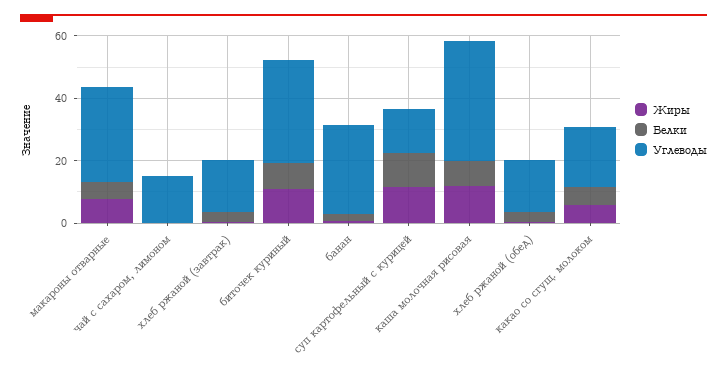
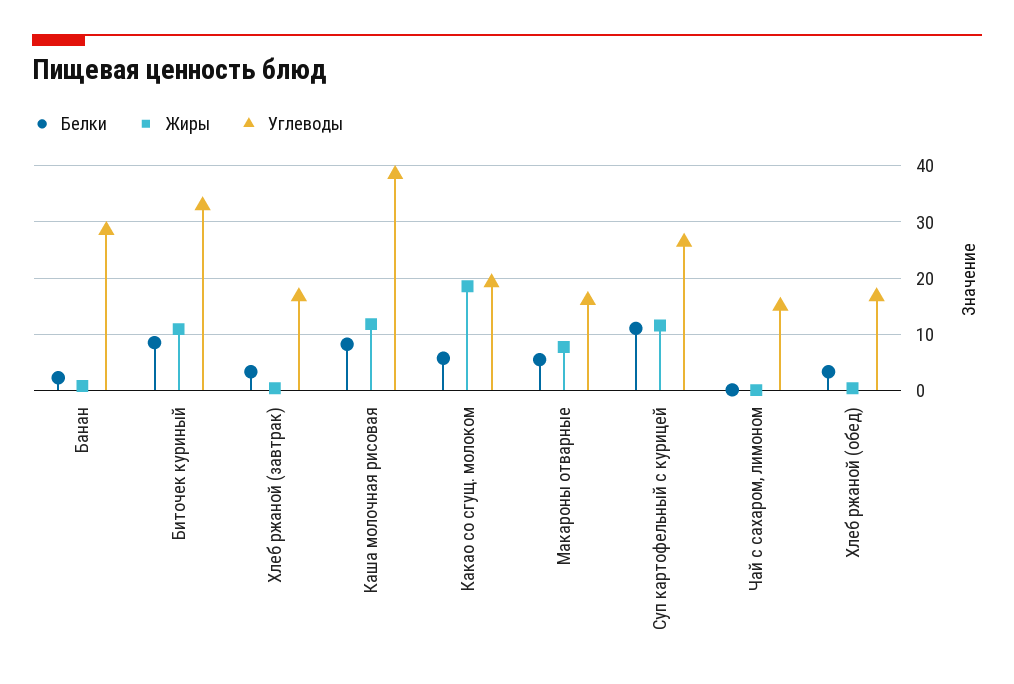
  {
    "Жиры": {
      "макароны отварные": 8,
      "чай с сахаром, лимоном": 0,
      "хлеб ржаной (завтрак)": 0,
      "биточек куриный": 10,
      "банан": 0,
      "суп картофельный с курицей": 12,
      "каша молочная рисовая": 12,
      "хлеб ржаной (обед)": 0,
-     "какао со сгущ. молоком": 5
+     "какао со сгущ. молоком": 18
    },
    "Белки": {
      "макароны отварные": 6,
      "чай с сахаром, лимоном": 0,
      "хлеб ржаной (завтрак)": 4,
      "биточек куриный": 8,
      "банан": 2,
      "суп картофельный с курицей": 12,
      "каша молочная рисовая": 8,
      "хлеб ржаной (обед)": 4,
      "какао со сгущ. молоком": 6
    },
    "Углеводы": {
-     "макароны отварные": 30,
+     "макароны отварные": 16,
      "чай с сахаром, лимоном": 16,
      "хлеб ржаной (завтрак)": 16,
      "биточек куриный": 32,
      "банан": 28,
-     "суп картофельный с курицей": 15,
+     "суп картофельный с курицей": 26,
      "каша молочная рисовая": 38,
      "хлеб ржаной (обед)": 16,
      "какао со сгущ. молоком": 20
    }
  }

